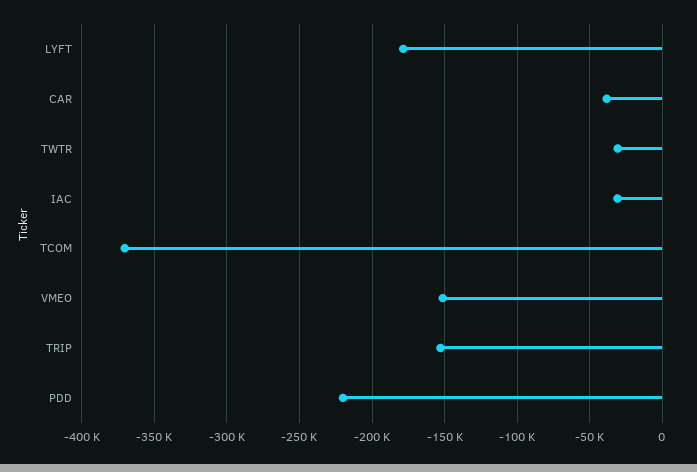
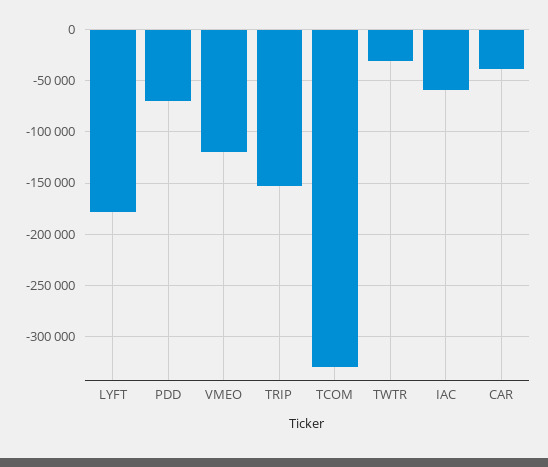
  {
    "LYFT": -180000,
    "CAR": -40000,
    "TWTR": -30000,
-   "IAC": -30000,
+   "IAC": -60000,
-   "TCOM": -370000,
+   "TCOM": -330000,
-   "VMEO": -150000,
+   "VMEO": -120000,
    "TRIP": -155000,
-   "PDD": -220000
+   "PDD": -70000
  }

